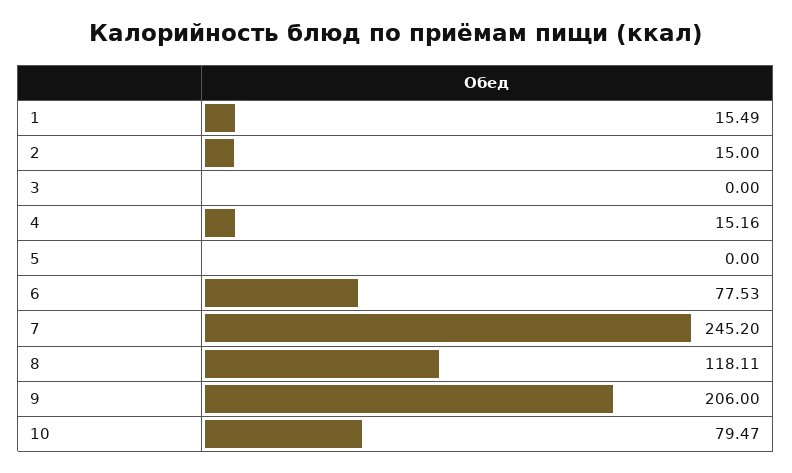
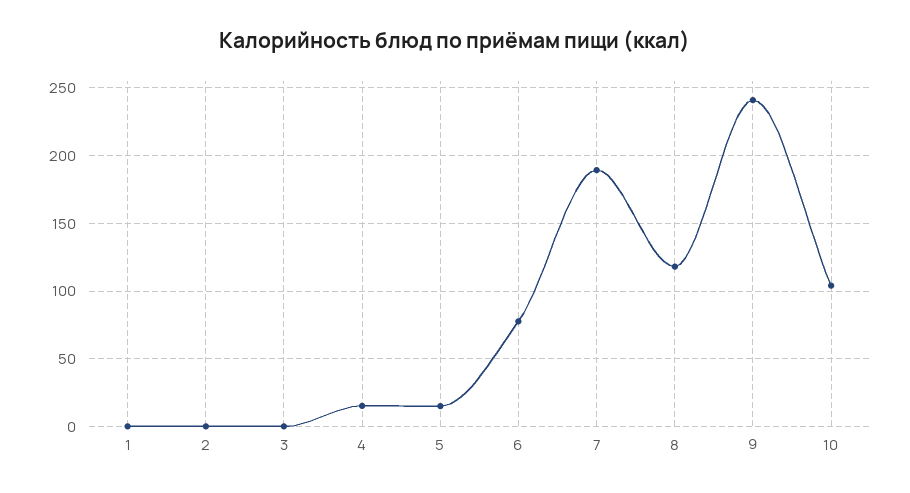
  {
-   "1": 15.49,
+   "1": 0,
-   "2": 15,
+   "2": 0,
    "3": 0,
    "4": 15.16,
-   "5": 0,
+   "5": 15,
    "6": 77.53,
-   "7": 245.2,
+   "7": 190,
    "8": 118.11,
-   "9": 206,
+   "9": 240,
-   "10": 79.47
+   "10": 105
  }

